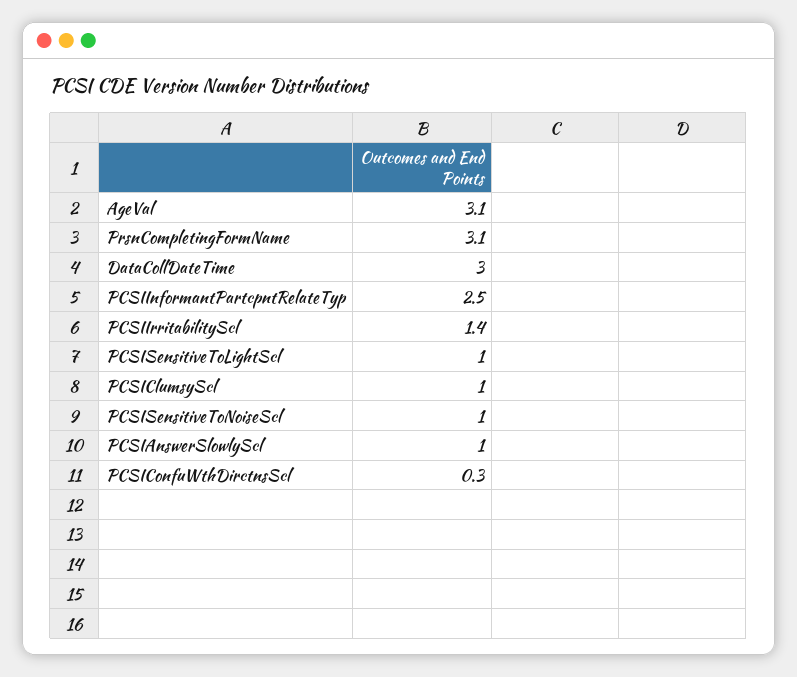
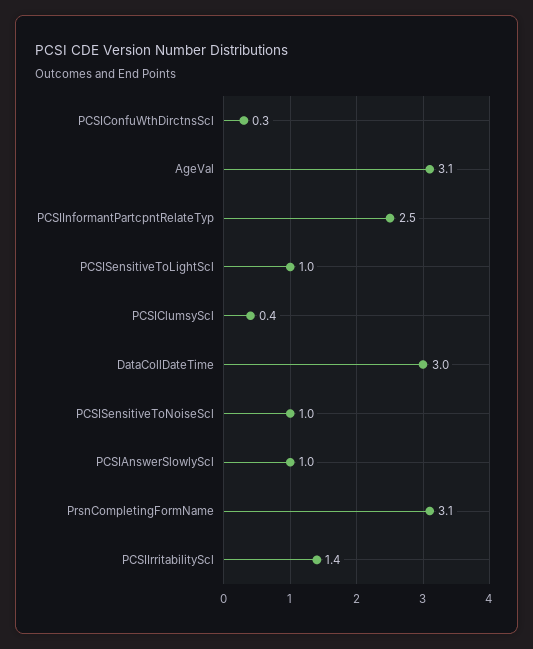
  {
    "AgeVal": 3.1,
    "PrsnCompletingFormName": 3.1,
    "DataCollDateTime": 3,
    "PCSIInformantPartcpntRelateTyp": 2.5,
    "PCSIIrritabilityScl": 1.4,
    "PCSISensitiveToLightScl": 1,
-   "PCSIClumsyScl": 1,
+   "PCSIClumsyScl": 0.4,
    "PCSISensitiveToNoiseScl": 1,
    "PCSIAnswerSlowlyScl": 1,
    "PCSIConfuWthDirctnsScl": 0.3
  }

